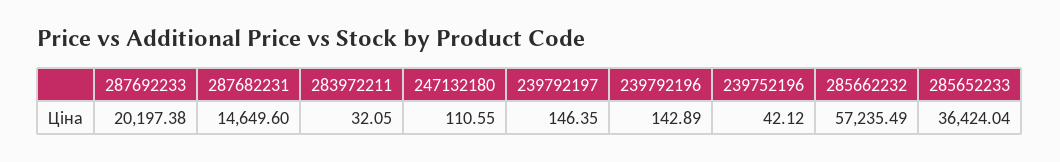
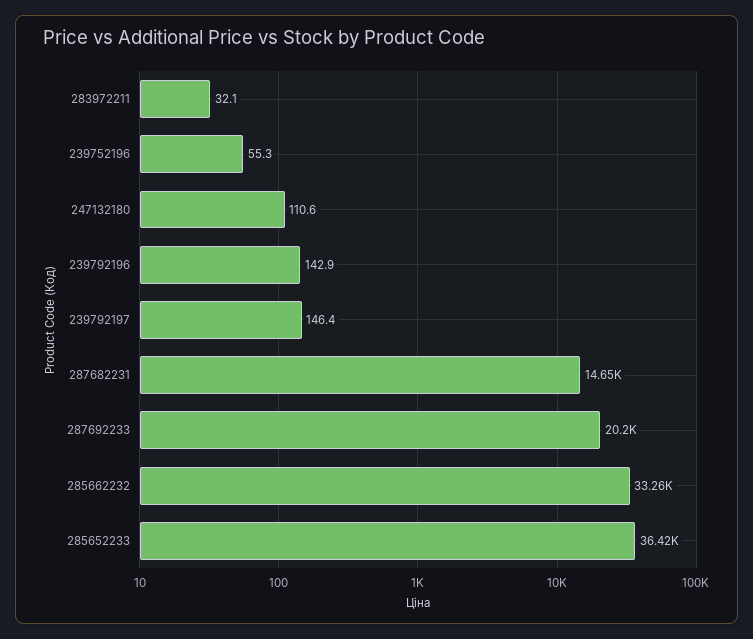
  {
    "287692233": 20197.38,
    "287682231": 14649.6,
    "283972211": 32.05,
    "247132180": 110.55,
    "239792197": 146.35,
    "239792196": 142.89,
-   "239752196": 42.12,
+   "239752196": 55.3,
-   "285662232": 57235.49,
+   "285662232": 33260,
    "285652233": 36424.04
  }

